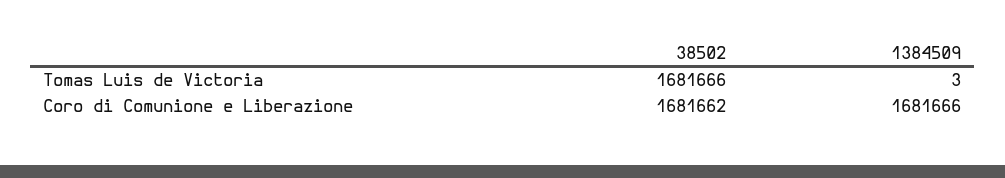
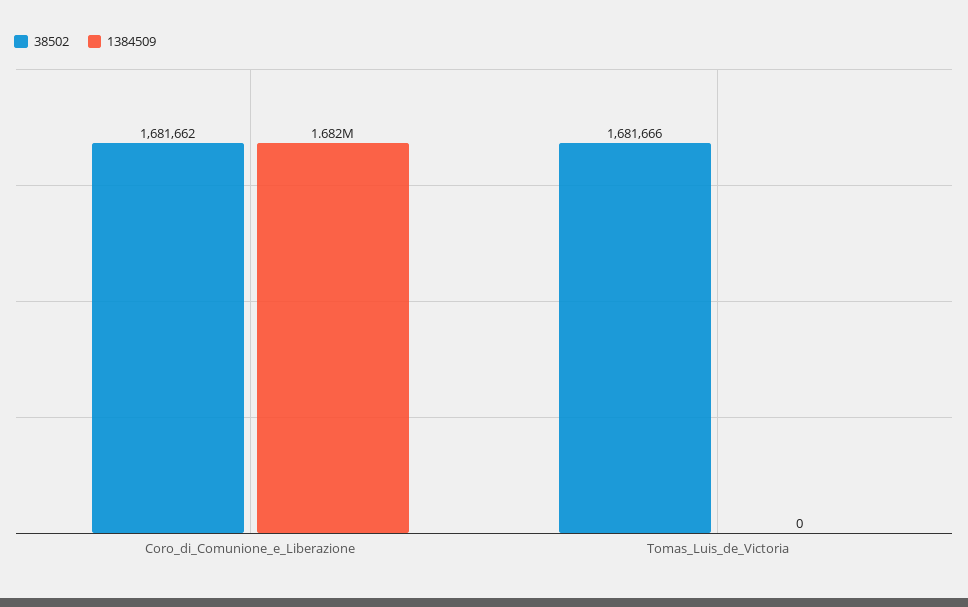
  {
    "38502": {
      "Tomas Luis de Victoria": 1681666,
      "Coro di Comunione e Liberazione": 1681662
    },
    "1384509": {
-     "Tomas Luis de Victoria": 3,
+     "Tomas Luis de Victoria": 0,
      "Coro di Comunione e Liberazione": 1681666
    }
  }

